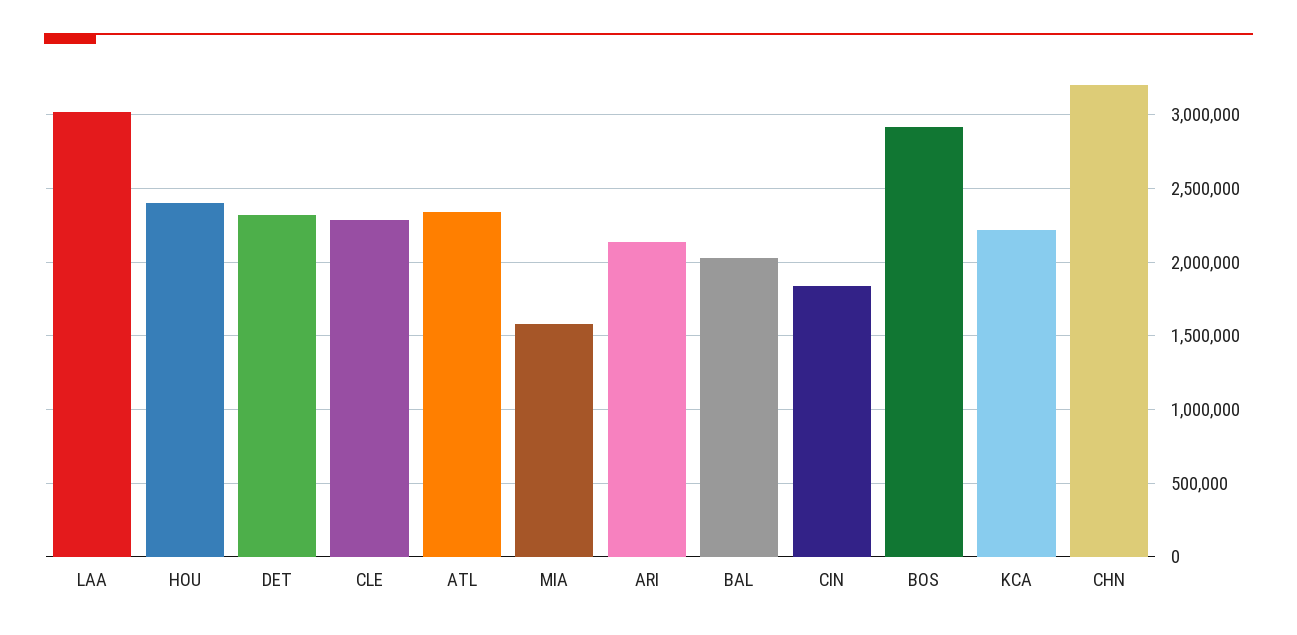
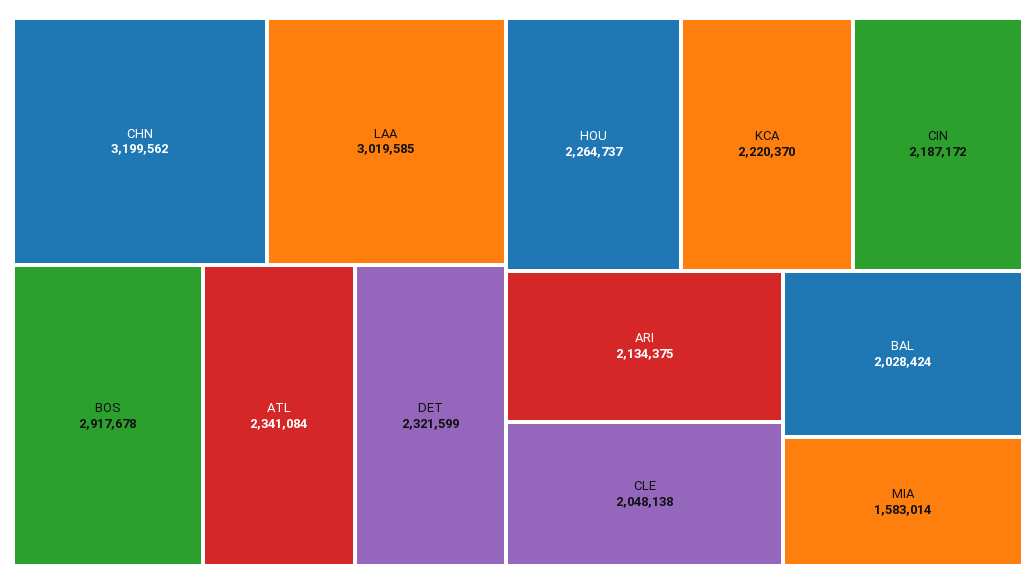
  {
    "LAA": 3019585,
-   "HOU": 2400000,
+   "HOU": 2264737,
    "DET": 2321599,
-   "CLE": 2300000,
+   "CLE": 2048138,
    "ATL": 2341084,
    "MIA": 1583014,
    "ARI": 2134375,
    "BAL": 2028424,
-   "CIN": 1850000,
+   "CIN": 2187172,
    "BOS": 2917678,
    "KCA": 2220370,
    "CHN": 3199562
  }

